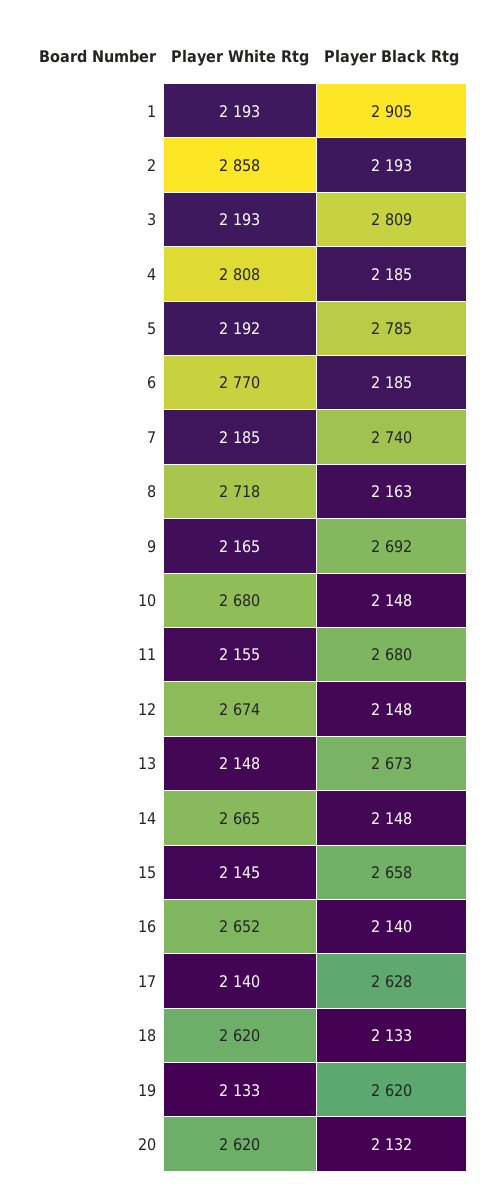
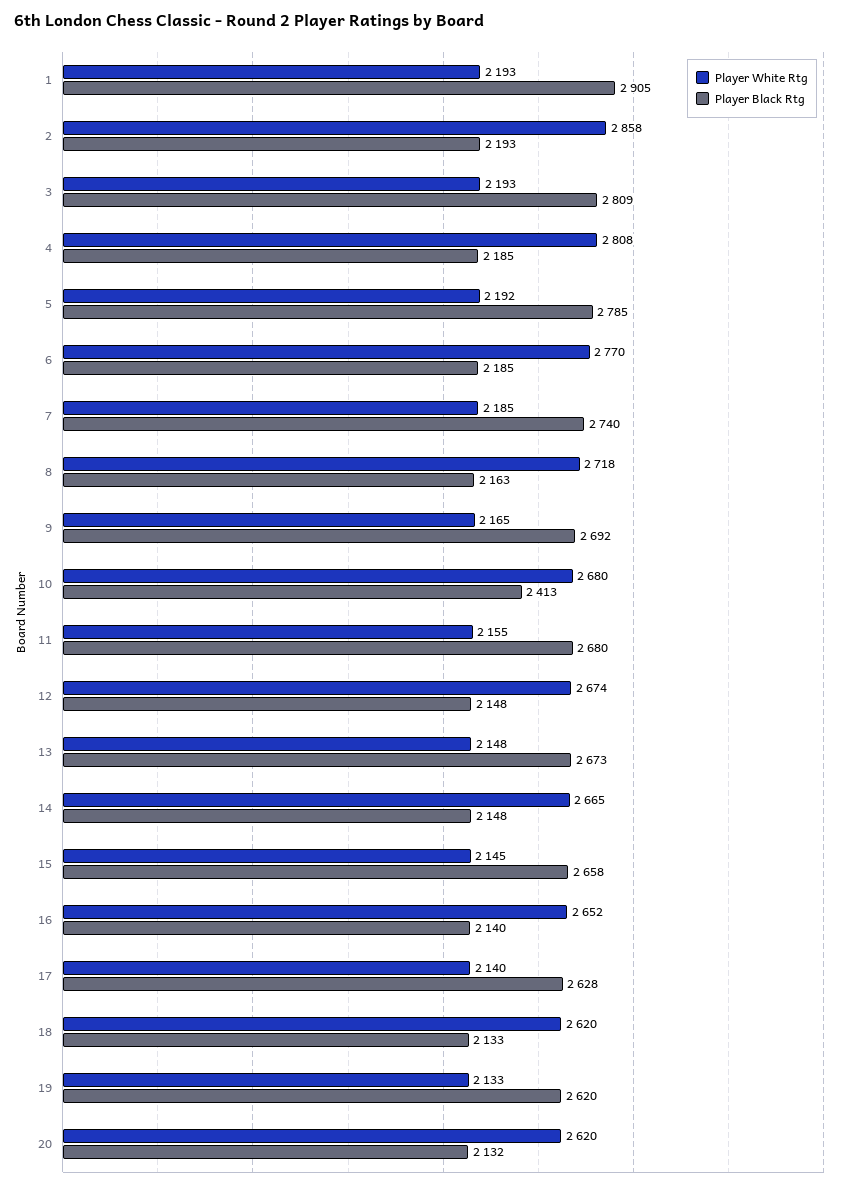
  {
    "Player White Rtg": {
      "1": 2193,
      "2": 2858,
      "3": 2193,
      "4": 2808,
      "5": 2192,
      "6": 2770,
      "7": 2185,
      "8": 2718,
      "9": 2165,
      "10": 2680,
      "11": 2155,
      "12": 2674,
      "13": 2148,
      "14": 2665,
      "15": 2145,
      "16": 2652,
      "17": 2140,
      "18": 2620,
      "19": 2133,
      "20": 2620
    },
    "Player Black Rtg": {
      "1": 2905,
      "2": 2193,
      "3": 2809,
      "4": 2185,
      "5": 2785,
      "6": 2185,
      "7": 2740,
      "8": 2163,
      "9": 2692,
-     "10": 2148,
+     "10": 2413,
      "11": 2680,
      "12": 2148,
      "13": 2673,
      "14": 2148,
      "15": 2658,
      "16": 2140,
      "17": 2628,
      "18": 2133,
      "19": 2620,
      "20": 2132
    }
  }

